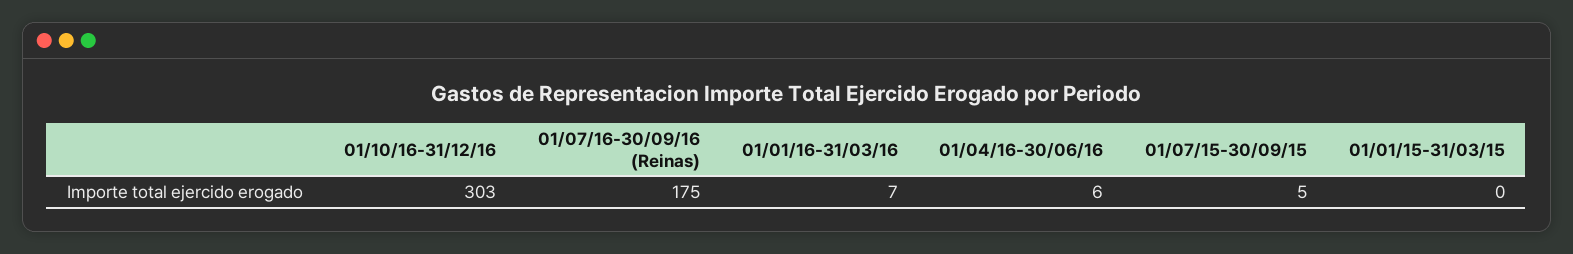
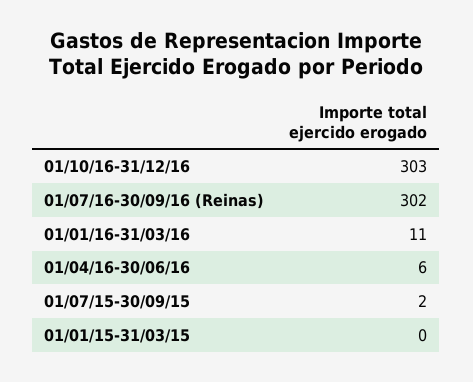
  {
    "01/10/16-31/12/16": 303,
-   "01/07/16-30/09/16 (Reinas)": 175,
+   "01/07/16-30/09/16 (Reinas)": 302,
-   "01/01/16-31/03/16": 7,
+   "01/01/16-31/03/16": 11,
    "01/04/16-30/06/16": 6,
-   "01/07/15-30/09/15": 5,
+   "01/07/15-30/09/15": 2,
    "01/01/15-31/03/15": 0
  }

